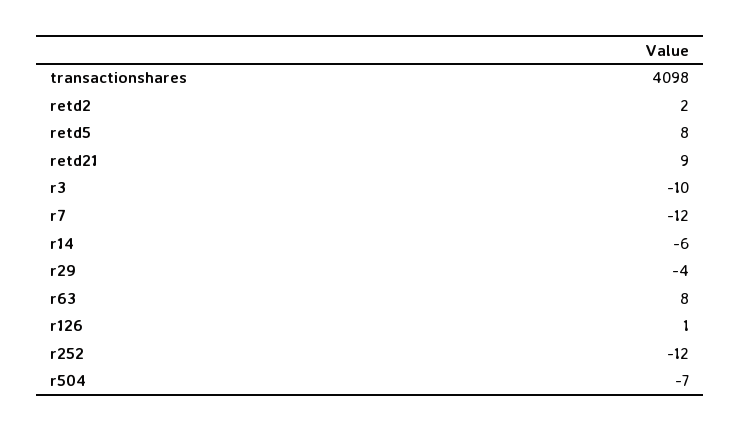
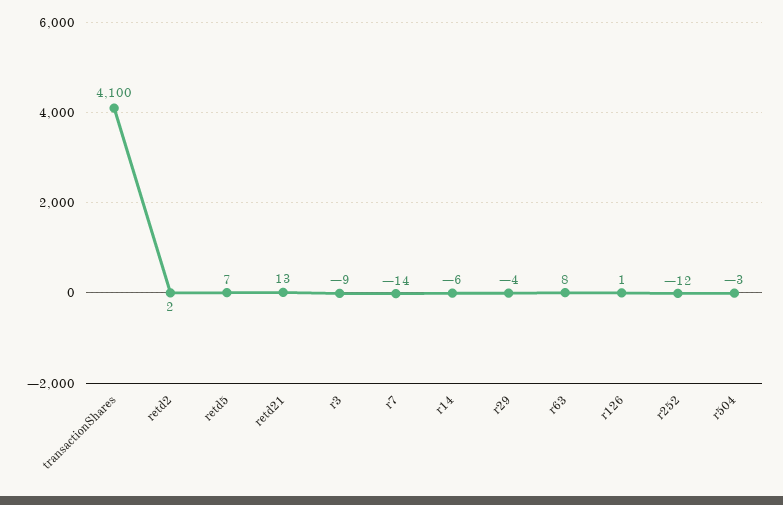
  {
-   "transactionshares": 4098,
+   "transactionshares": 4100,
    "retd2": 2,
-   "retd5": 8,
+   "retd5": 7,
-   "retd21": 9,
+   "retd21": 13,
-   "r3": -10,
+   "r3": -9,
-   "r7": -12,
+   "r7": -14,
    "r14": -6,
    "r29": -4,
    "r63": 8,
    "r126": 1,
    "r252": -12,
-   "r504": -7
+   "r504": -3
  }

